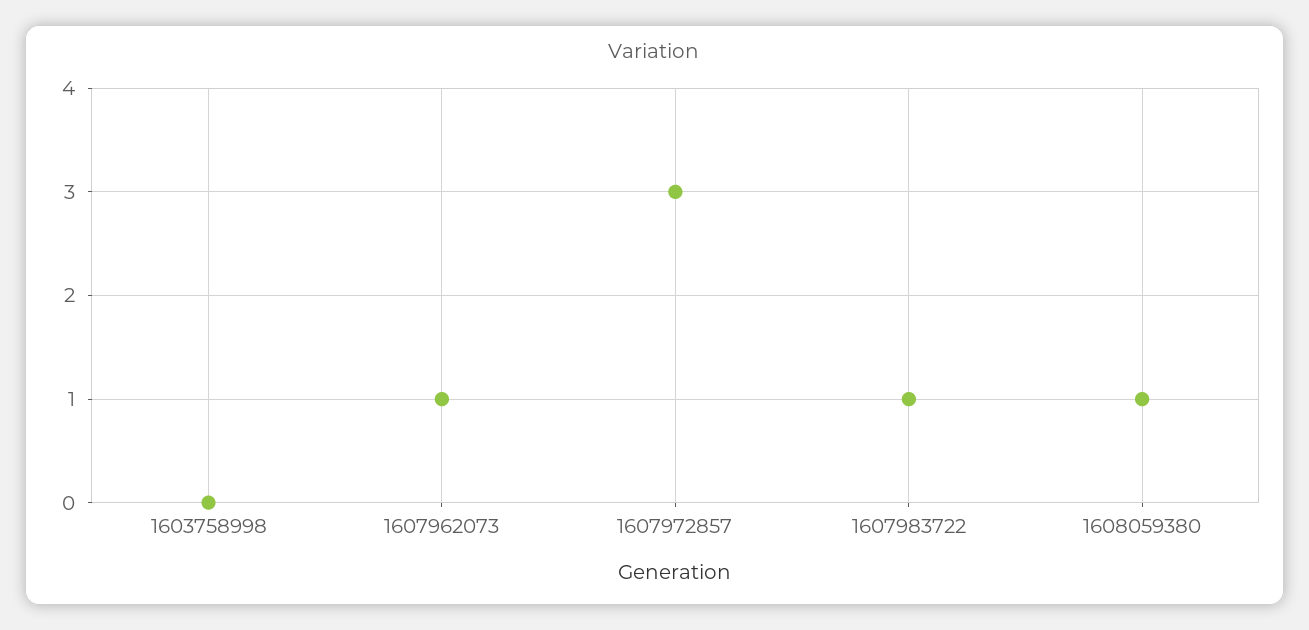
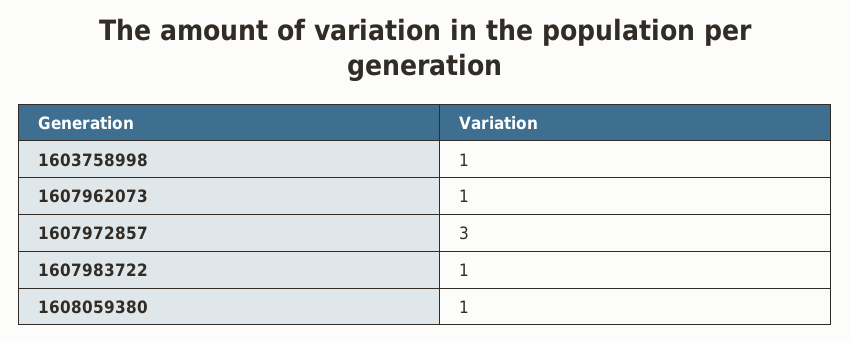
  {
-   "1603758998": 0,
+   "1603758998": 1,
    "1607962073": 1,
    "1607972857": 3,
    "1607983722": 1,
    "1608059380": 1
  }

